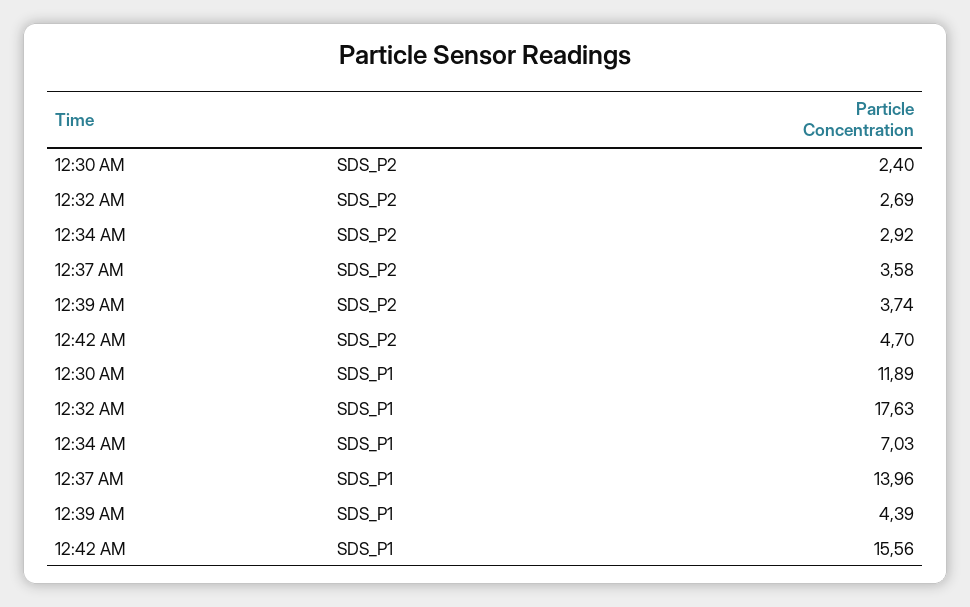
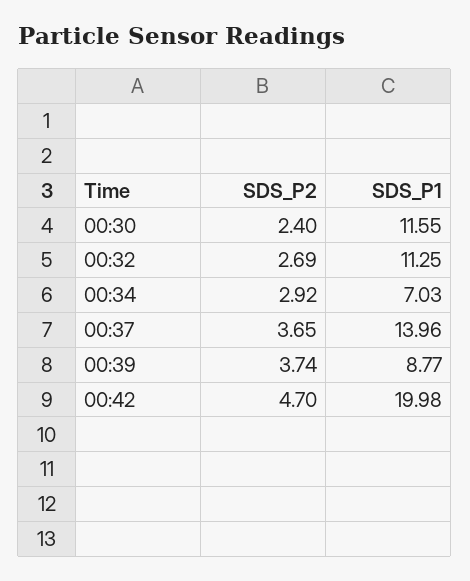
  {
    "12:30 AM": {
      "SDS_P2": 2.4,
-     "SDS_P1": 11.89
+     "SDS_P1": 11.55
    },
    "12:32 AM": {
      "SDS_P2": 2.69,
-     "SDS_P1": 17.63
+     "SDS_P1": 11.25
    },
    "12:34 AM": {
      "SDS_P2": 2.92,
      "SDS_P1": 7.03
    },
    "12:37 AM": {
-     "SDS_P2": 3.58,
+     "SDS_P2": 3.65,
      "SDS_P1": 13.96
    },
    "12:39 AM": {
      "SDS_P2": 3.74,
-     "SDS_P1": 4.39
+     "SDS_P1": 8.77
    },
    "12:42 AM": {
      "SDS_P2": 4.7,
-     "SDS_P1": 15.56
+     "SDS_P1": 19.98
    }
  }

